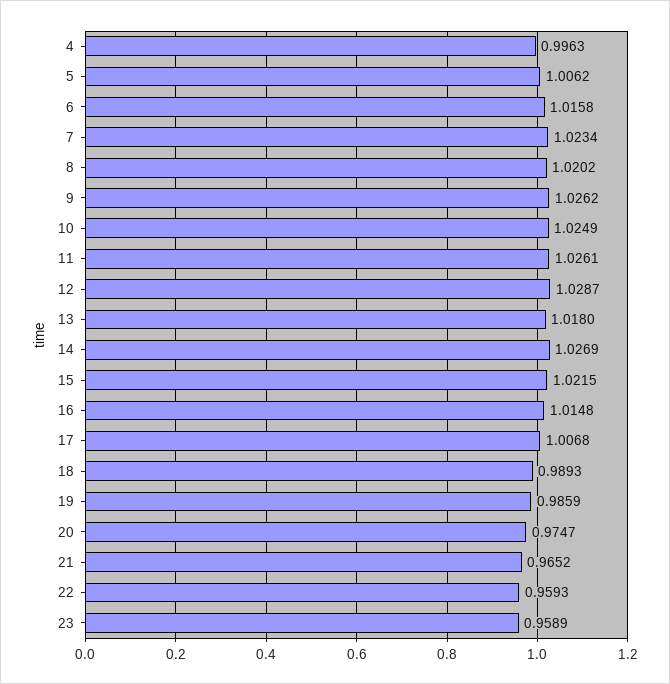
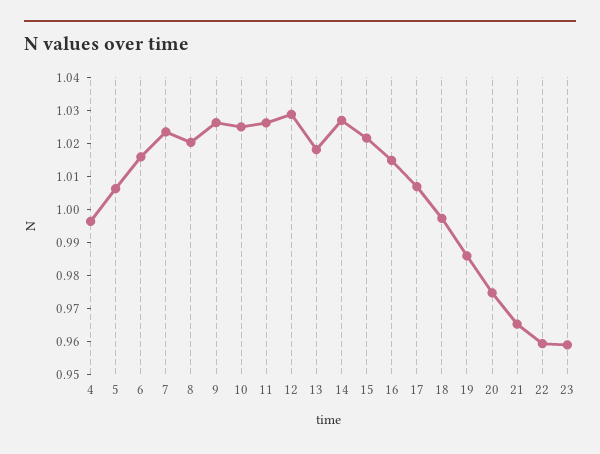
  {
    "4": 0.9963,
    "5": 1.0062,
    "6": 1.0158,
    "7": 1.0234,
    "8": 1.0202,
    "9": 1.0262,
    "10": 1.0249,
    "11": 1.0261,
    "12": 1.0287,
    "13": 1.018,
    "14": 1.0269,
    "15": 1.0215,
    "16": 1.0148,
    "17": 1.0068,
-   "18": 0.9893,
+   "18": 0.9975,
    "19": 0.9859,
    "20": 0.9747,
    "21": 0.9652,
    "22": 0.9593,
    "23": 0.9589
  }

